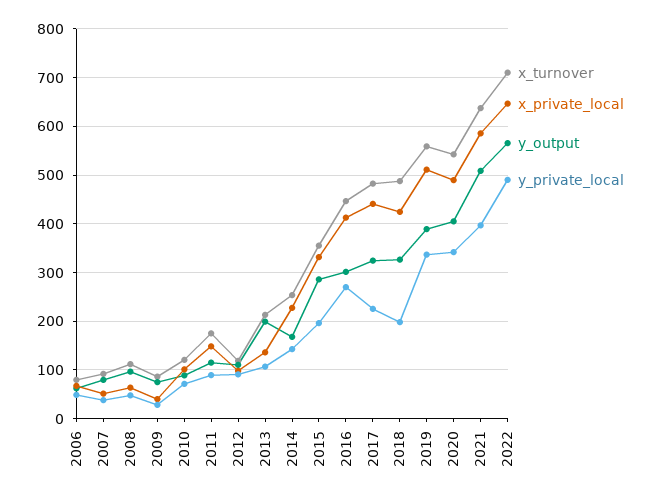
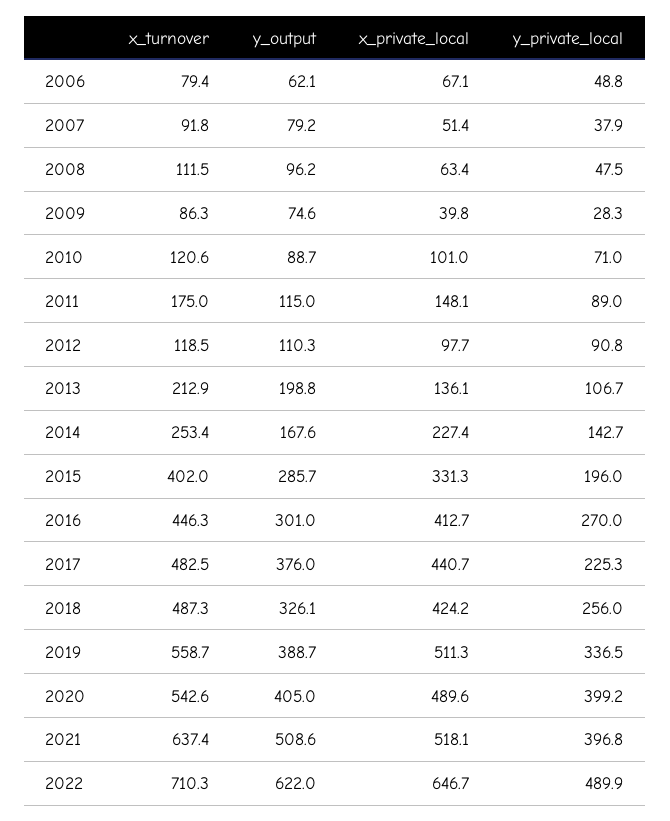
  {
    "x_turnover": {
      "2006": 79.4,
      "2007": 91.8,
      "2008": 111.5,
      "2009": 86.3,
      "2010": 120.6,
      "2011": 175,
      "2012": 118.5,
      "2013": 212.9,
      "2014": 253.4,
-     "2015": 360,
+     "2015": 402,
      "2016": 446.3,
      "2017": 482.5,
      "2018": 487.3,
      "2019": 558.7,
      "2020": 542.6,
      "2021": 637.4,
      "2022": 710.3
    },
    "x_private_local": {
      "2006": 67.1,
      "2007": 51.4,
      "2008": 63.4,
      "2009": 39.8,
      "2010": 101,
      "2011": 148.1,
      "2012": 97.7,
      "2013": 136.1,
      "2014": 227.4,
      "2015": 331.3,
      "2016": 412.7,
      "2017": 440.7,
      "2018": 424.2,
      "2019": 511.3,
      "2020": 489.6,
-     "2021": 580,
+     "2021": 518.1,
      "2022": 646.7
    },
    "y_output": {
      "2006": 62.1,
      "2007": 79.2,
      "2008": 96.2,
      "2009": 74.6,
      "2010": 88.7,
      "2011": 115,
      "2012": 110.3,
      "2013": 198.8,
      "2014": 167.6,
      "2015": 285.7,
      "2016": 301,
-     "2017": 320,
+     "2017": 376,
      "2018": 326.1,
      "2019": 388.7,
      "2020": 405,
      "2021": 508.6,
-     "2022": 560
+     "2022": 622
    },
    "y_private_local": {
      "2006": 48.8,
      "2007": 37.9,
      "2008": 47.5,
      "2009": 28.3,
      "2010": 71,
      "2011": 89,
      "2012": 90.8,
      "2013": 106.7,
      "2014": 142.7,
      "2015": 196,
      "2016": 270,
      "2017": 225.3,
-     "2018": 200,
+     "2018": 256,
      "2019": 336.5,
-     "2020": 340,
+     "2020": 399.2,
      "2021": 396.8,
      "2022": 489.9
    }
  }

